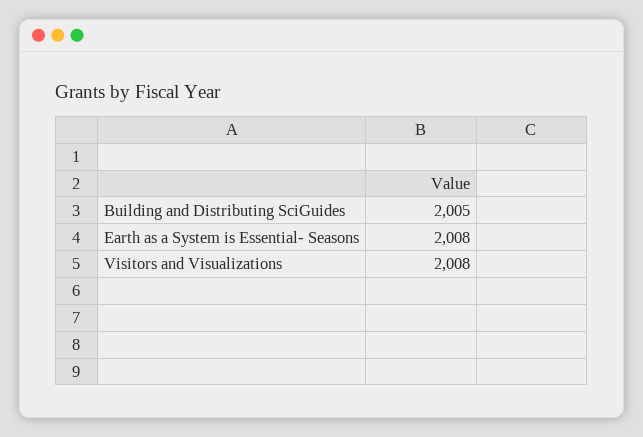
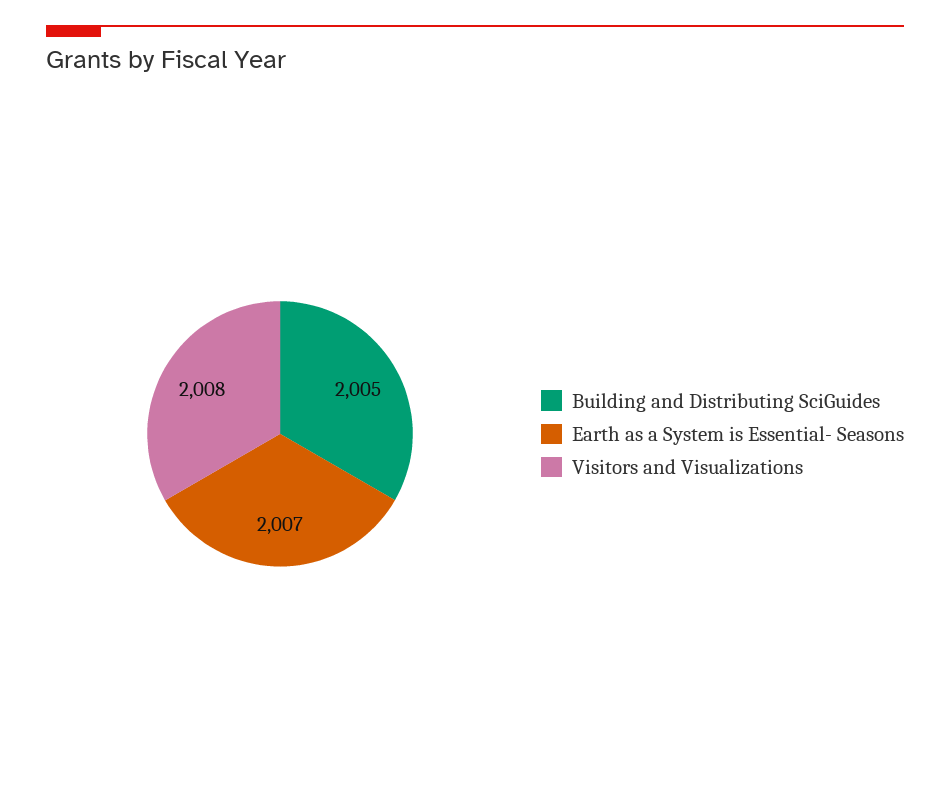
  {
    "Building and Distributing SciGuides": 2005,
-   "Earth as a System is Essential- Seasons": 2008,
+   "Earth as a System is Essential- Seasons": 2007,
    "Visitors and Visualizations": 2008
  }

